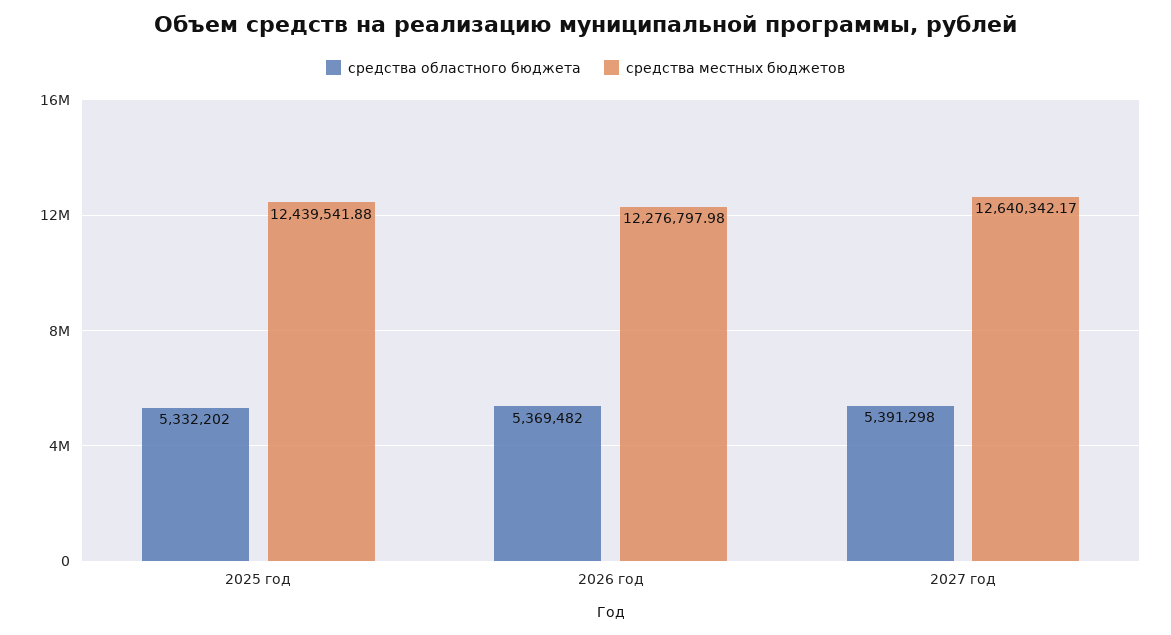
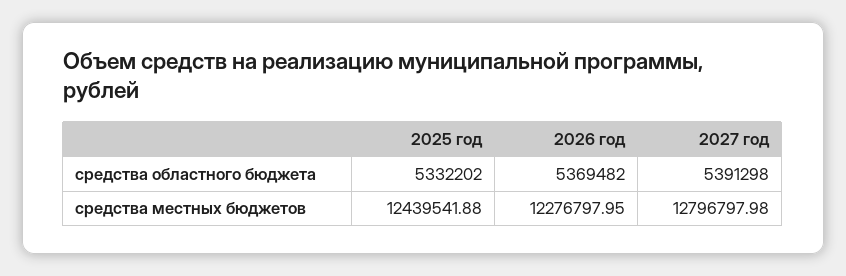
  {
    "средства областного бюджета": {
      "2025 год": 5332202,
      "2026 год": 5369482,
      "2027 год": 5391298
    },
    "средства местных бюджетов": {
      "2025 год": 12439541.88,
-     "2026 год": 12276797.98,
+     "2026 год": 12276797.95,
-     "2027 год": 12640342.17
+     "2027 год": 12796797.98
    }
  }

